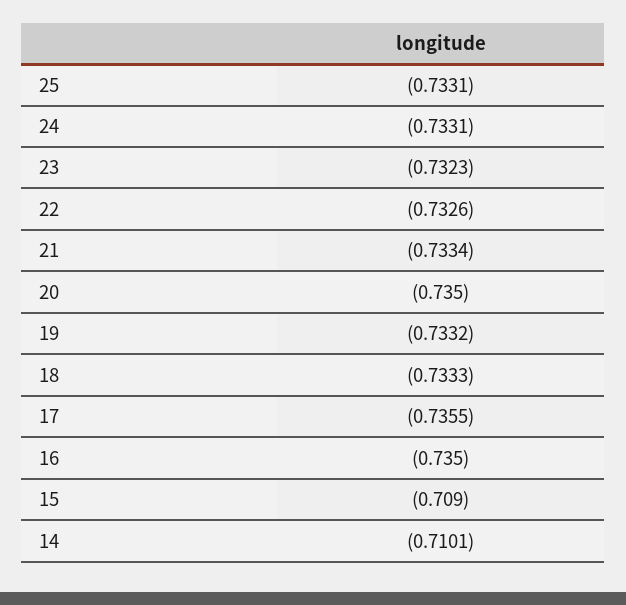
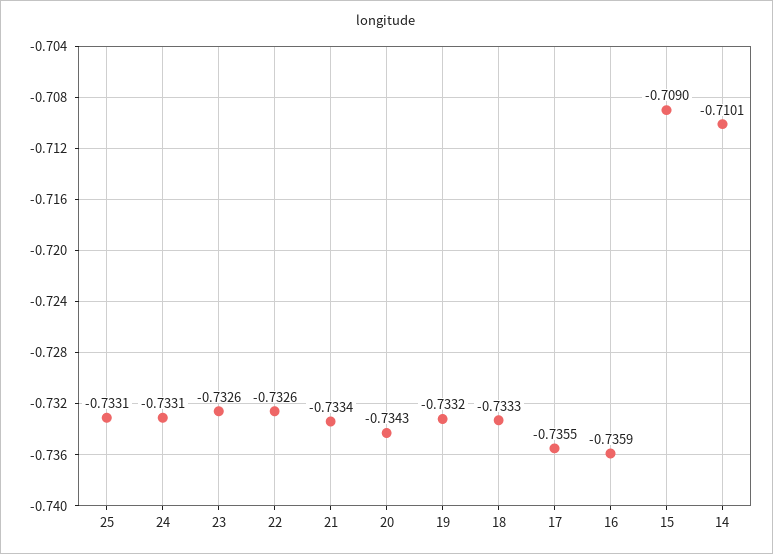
  {
    "25": -0.7331,
    "24": -0.7331,
-   "23": -0.7323,
+   "23": -0.7326,
    "22": -0.7326,
    "21": -0.7334,
-   "20": -0.735,
+   "20": -0.7343,
    "19": -0.7332,
    "18": -0.7333,
    "17": -0.7355,
-   "16": -0.735,
+   "16": -0.7359,
    "15": -0.709,
    "14": -0.7101
  }

